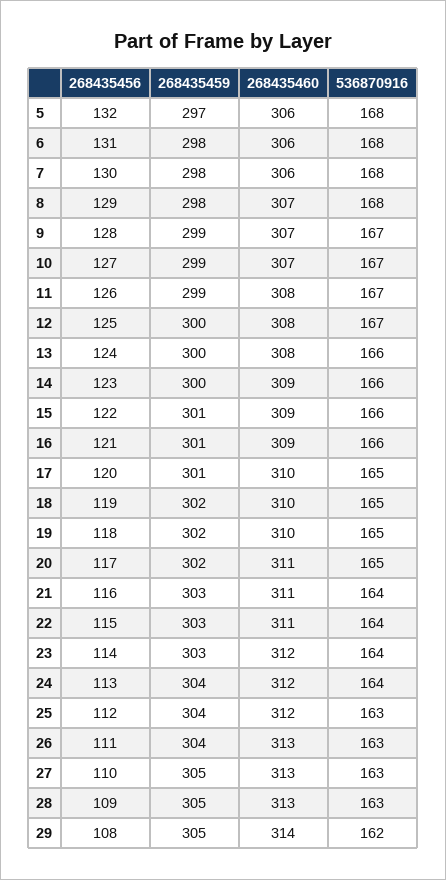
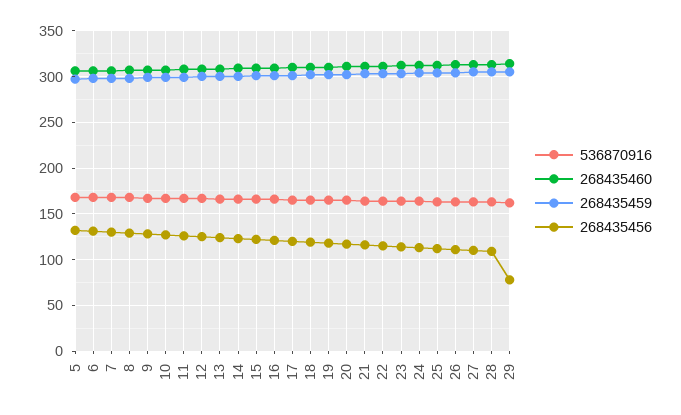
  {
    "268435456": {
      "5": 132,
      "6": 131,
      "7": 130,
      "8": 129,
      "9": 128,
      "10": 127,
      "11": 126,
      "12": 125,
      "13": 124,
      "14": 123,
      "15": 122,
      "16": 121,
      "17": 120,
      "18": 119,
      "19": 118,
      "20": 117,
      "21": 116,
      "22": 115,
      "23": 114,
      "24": 113,
      "25": 112,
      "26": 111,
      "27": 110,
      "28": 109,
-     "29": 108
+     "29": 80
    },
    "268435459": {
      "5": 297,
      "6": 298,
      "7": 298,
      "8": 298,
      "9": 299,
      "10": 299,
      "11": 299,
      "12": 300,
      "13": 300,
      "14": 300,
      "15": 301,
      "16": 301,
      "17": 301,
      "18": 302,
      "19": 302,
      "20": 302,
      "21": 303,
      "22": 303,
      "23": 303,
      "24": 304,
      "25": 304,
      "26": 304,
      "27": 305,
      "28": 305,
      "29": 305
    },
    "268435460": {
      "5": 306,
      "6": 306,
      "7": 306,
      "8": 307,
      "9": 307,
      "10": 307,
      "11": 308,
      "12": 308,
      "13": 308,
      "14": 309,
      "15": 309,
      "16": 309,
      "17": 310,
      "18": 310,
      "19": 310,
      "20": 311,
      "21": 311,
      "22": 311,
      "23": 312,
      "24": 312,
      "25": 312,
      "26": 313,
      "27": 313,
      "28": 313,
      "29": 314
    },
    "536870916": {
      "5": 168,
      "6": 168,
      "7": 168,
      "8": 168,
      "9": 167,
      "10": 167,
      "11": 167,
      "12": 167,
      "13": 166,
      "14": 166,
      "15": 166,
      "16": 166,
      "17": 165,
      "18": 165,
      "19": 165,
      "20": 165,
      "21": 164,
      "22": 164,
      "23": 164,
      "24": 164,
      "25": 163,
      "26": 163,
      "27": 163,
      "28": 163,
      "29": 162
    }
  }

